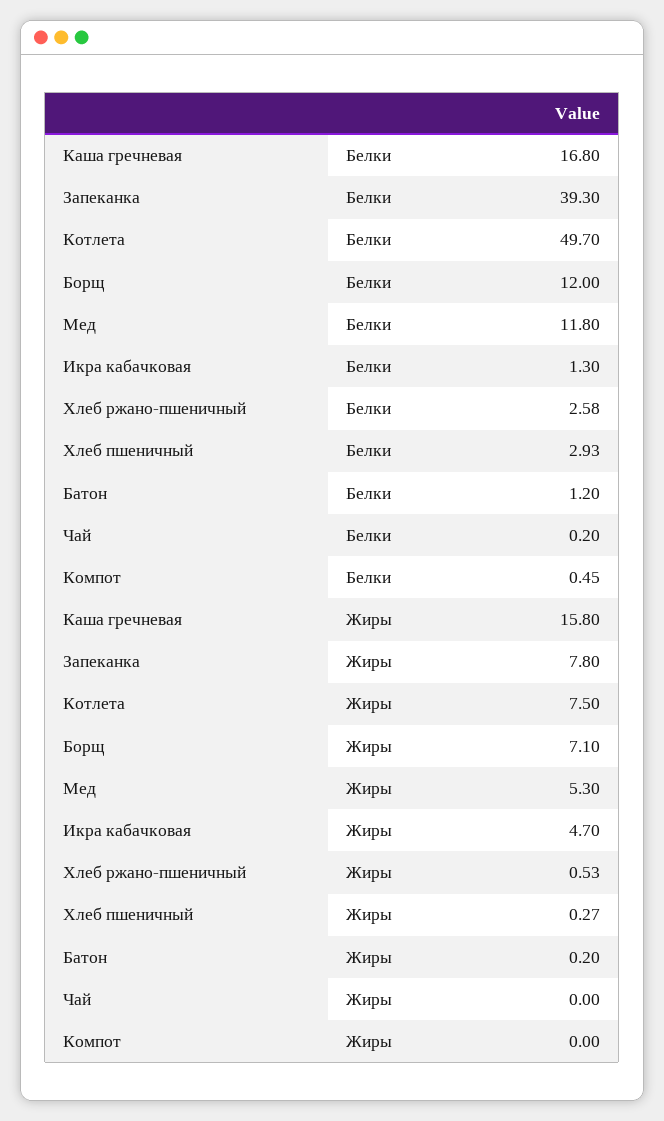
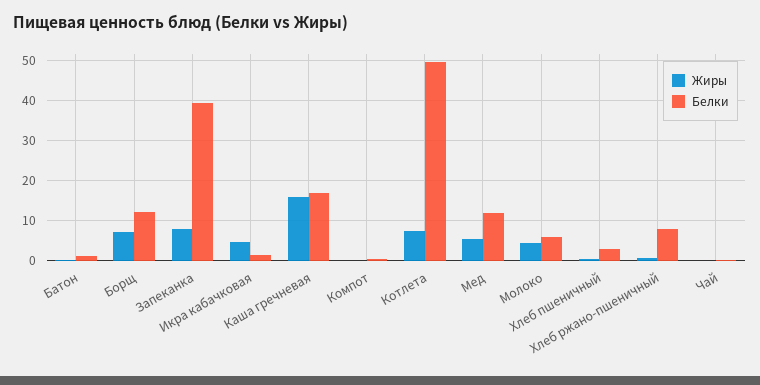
  {
    "Белки": {
      "Каша гречневая": 16.8,
      "Запеканка": 39.3,
      "Котлета": 49.7,
      "Борщ": 12,
      "Мед": 11.8,
      "Икра кабачковая": 1.3,
-     "Хлеб ржано-пшеничный": 2.58,
+     "Хлеб ржано-пшеничный": 8,
      "Хлеб пшеничный": 2.93,
      "Батон": 1.2,
      "Чай": 0.2,
-     "Компот": 0.45
+     "Компот": 0.45,
+     "Молоко": 6
    },
    "Жиры": {
      "Каша гречневая": 15.8,
      "Запеканка": 7.8,
      "Котлета": 7.5,
      "Борщ": 7.1,
      "Мед": 5.3,
      "Икра кабачковая": 4.7,
      "Хлеб ржано-пшеничный": 0.53,
      "Хлеб пшеничный": 0.27,
      "Батон": 0.2,
      "Чай": 0,
-     "Компот": 0
+     "Компот": 0,
+     "Молоко": 4
    }
  }

